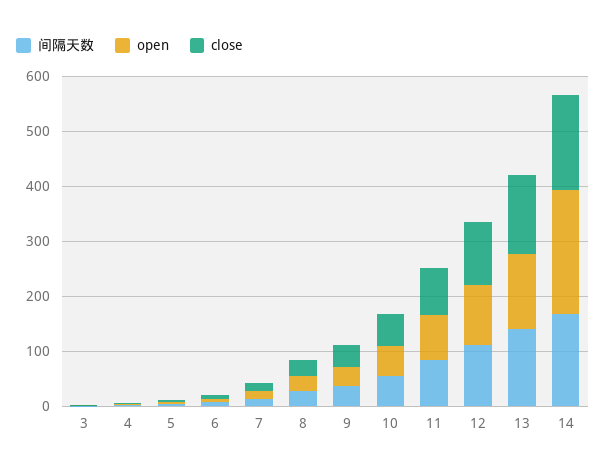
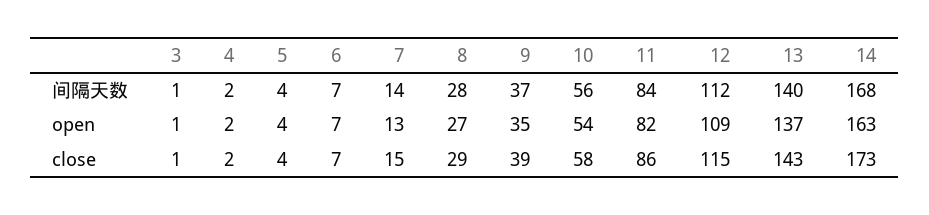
  {
    "间隔天数": {
      "3": 1,
      "4": 2,
      "5": 4,
      "6": 7,
      "7": 14,
      "8": 28,
      "9": 37,
      "10": 56,
      "11": 84,
      "12": 112,
      "13": 140,
      "14": 168
    },
    "open": {
      "3": 1,
      "4": 2,
      "5": 4,
      "6": 7,
      "7": 13,
      "8": 27,
      "9": 35,
      "10": 54,
      "11": 82,
      "12": 109,
      "13": 137,
-     "14": 220
+     "14": 163
    },
    "close": {
      "3": 1,
      "4": 2,
      "5": 4,
      "6": 7,
      "7": 15,
      "8": 29,
      "9": 39,
      "10": 58,
      "11": 86,
      "12": 115,
      "13": 143,
      "14": 173
    }
  }

